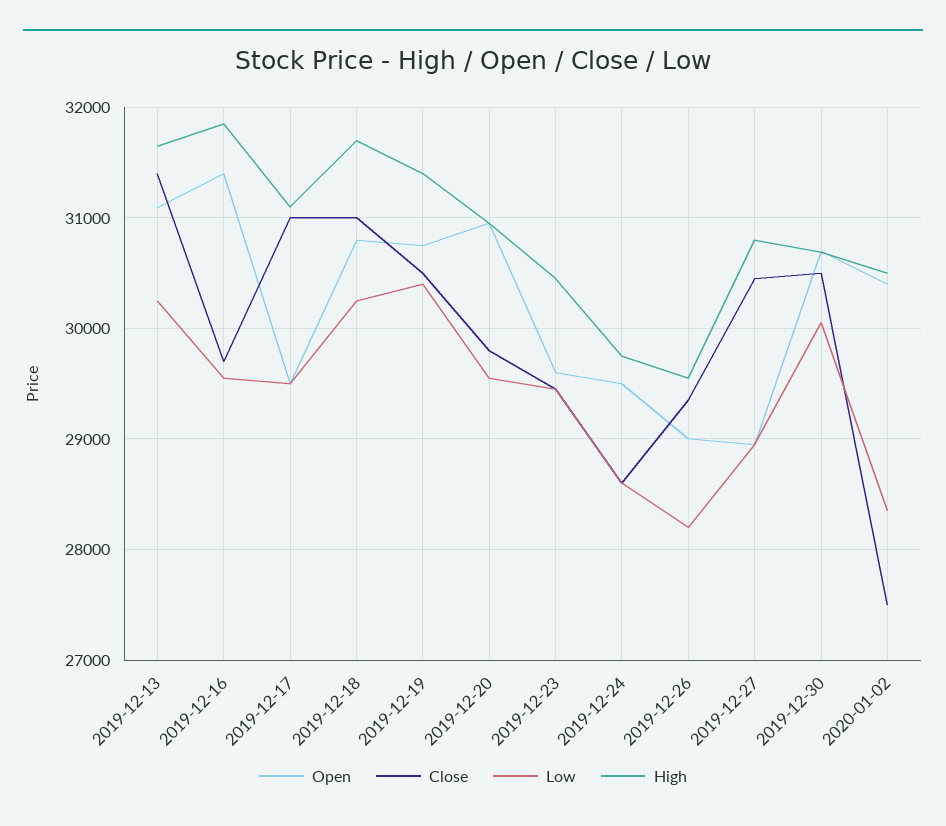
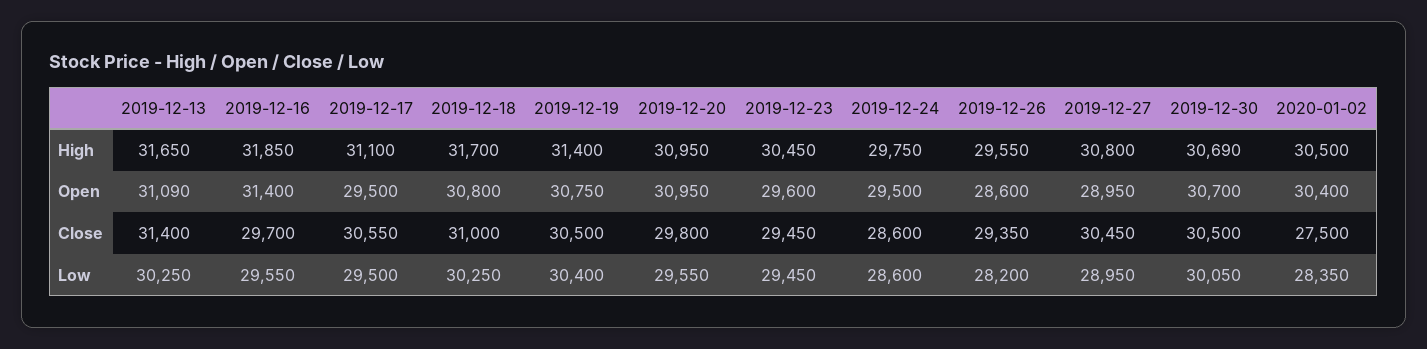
  {
    "Open": {
      "2019-12-13": 31090,
      "2019-12-16": 31400,
      "2019-12-17": 29500,
      "2019-12-18": 30800,
      "2019-12-19": 30750,
      "2019-12-20": 30950,
      "2019-12-23": 29600,
      "2019-12-24": 29500,
-     "2019-12-26": 29000,
+     "2019-12-26": 28600,
      "2019-12-27": 28950,
      "2019-12-30": 30700,
      "2020-01-02": 30400
    },
    "Close": {
      "2019-12-13": 31400,
      "2019-12-16": 29700,
-     "2019-12-17": 31000,
+     "2019-12-17": 30550,
      "2019-12-18": 31000,
      "2019-12-19": 30500,
      "2019-12-20": 29800,
      "2019-12-23": 29450,
      "2019-12-24": 28600,
      "2019-12-26": 29350,
      "2019-12-27": 30450,
      "2019-12-30": 30500,
      "2020-01-02": 27500
    },
    "Low": {
      "2019-12-13": 30250,
      "2019-12-16": 29550,
      "2019-12-17": 29500,
      "2019-12-18": 30250,
      "2019-12-19": 30400,
      "2019-12-20": 29550,
      "2019-12-23": 29450,
      "2019-12-24": 28600,
      "2019-12-26": 28200,
      "2019-12-27": 28950,
      "2019-12-30": 30050,
      "2020-01-02": 28350
    },
    "High": {
      "2019-12-13": 31650,
      "2019-12-16": 31850,
      "2019-12-17": 31100,
      "2019-12-18": 31700,
      "2019-12-19": 31400,
      "2019-12-20": 30950,
      "2019-12-23": 30450,
      "2019-12-24": 29750,
      "2019-12-26": 29550,
      "2019-12-27": 30800,
      "2019-12-30": 30690,
      "2020-01-02": 30500
    }
  }

